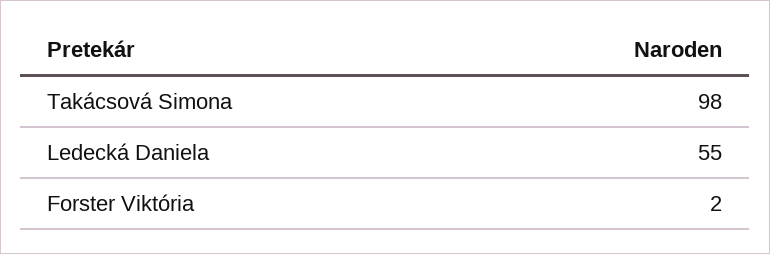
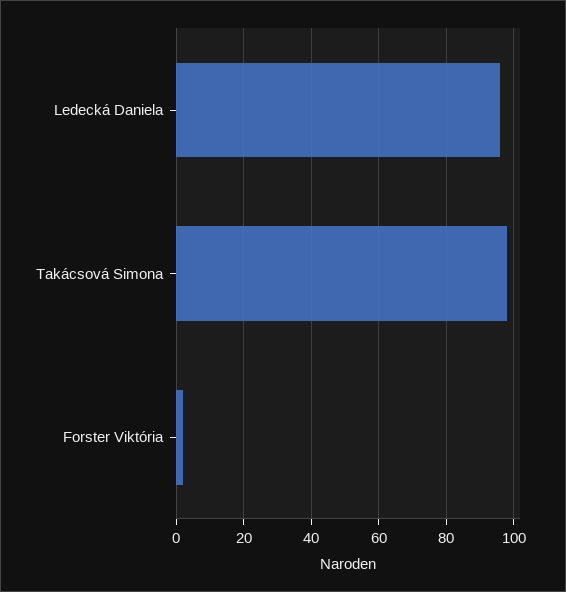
  {
    "Takácsová Simona": 98,
-   "Ledecká Daniela": 55,
+   "Ledecká Daniela": 95,
    "Forster Viktória": 2
  }

